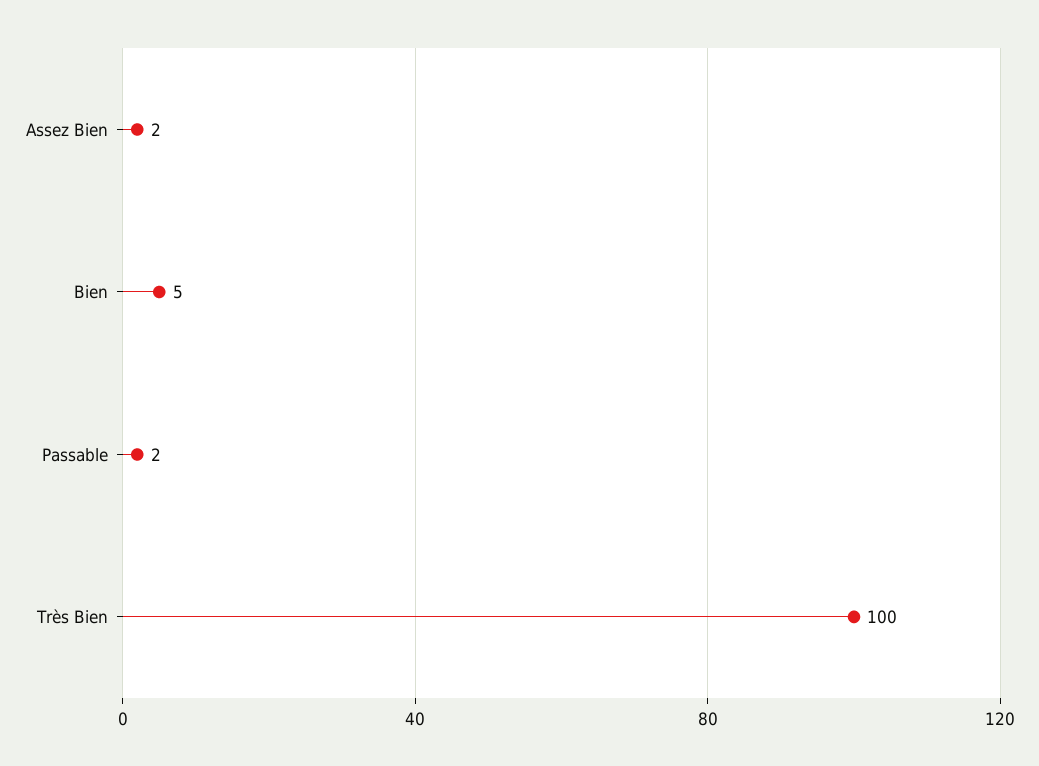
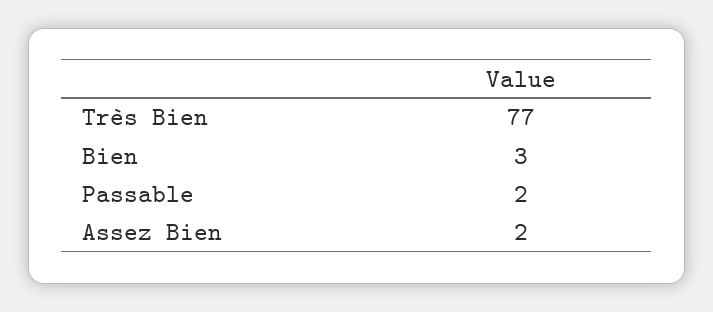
  {
    "Assez Bien": 2,
-   "Bien": 5,
+   "Bien": 3,
    "Passable": 2,
-   "Très Bien": 100
+   "Très Bien": 77
  }

